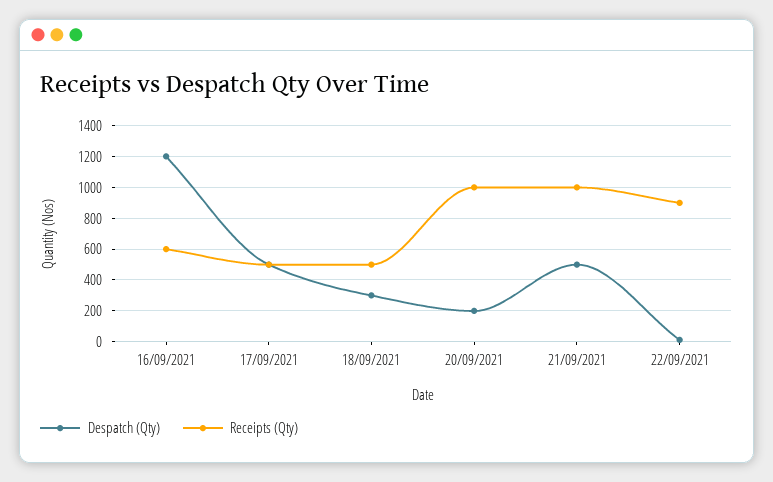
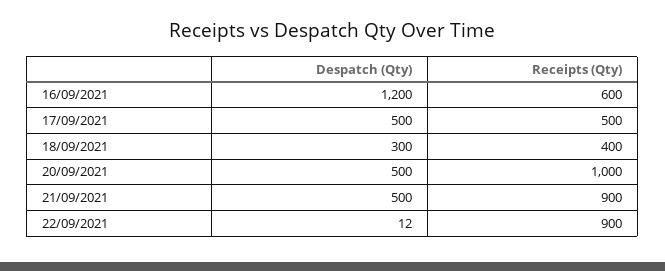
  {
    "Despatch (Qty)": {
      "16/09/2021": 1200,
      "17/09/2021": 500,
      "18/09/2021": 300,
-     "20/09/2021": 200,
+     "20/09/2021": 500,
      "21/09/2021": 500,
      "22/09/2021": 12
    },
    "Receipts (Qty)": {
      "16/09/2021": 600,
      "17/09/2021": 500,
-     "18/09/2021": 500,
+     "18/09/2021": 400,
      "20/09/2021": 1000,
-     "21/09/2021": 1000,
+     "21/09/2021": 900,
      "22/09/2021": 900
    }
  }

